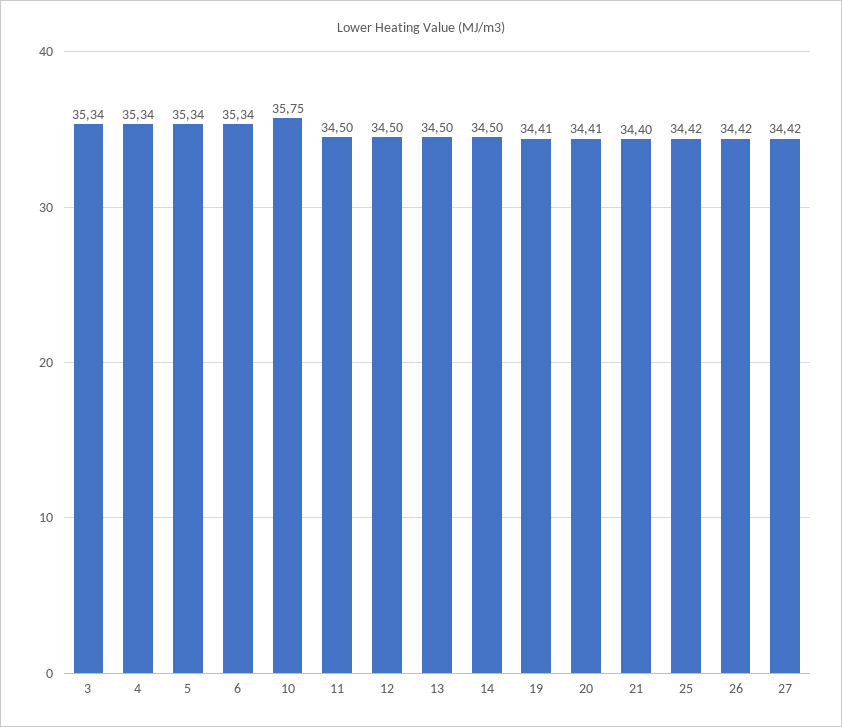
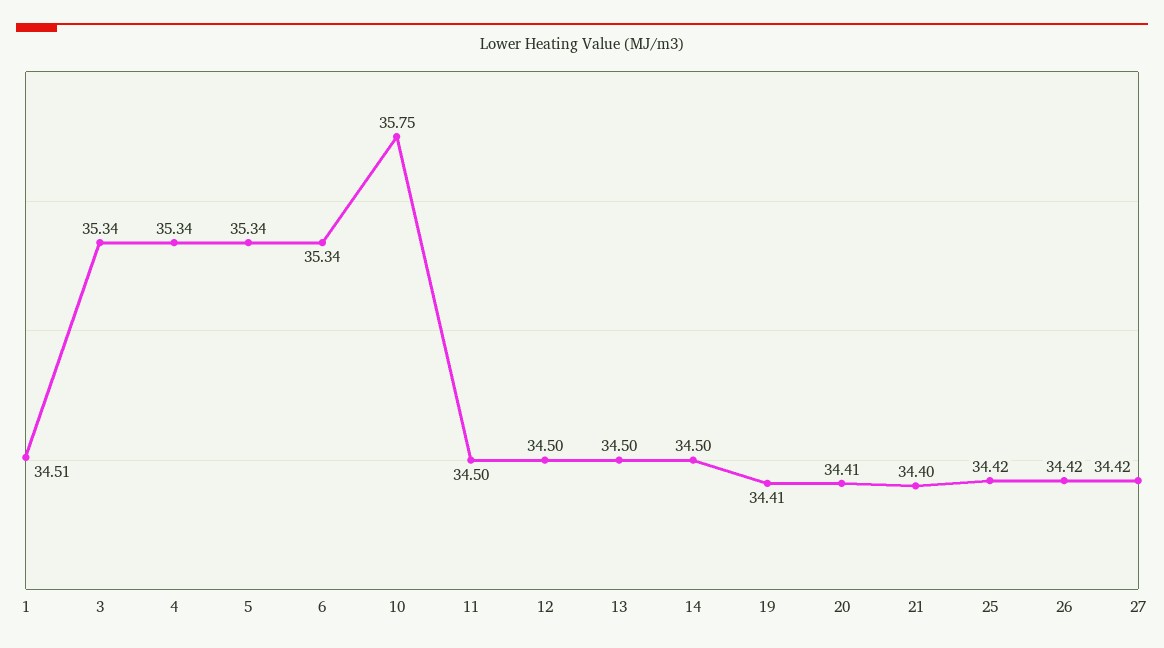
  {
    "3": 35.34,
    "4": 35.34,
    "5": 35.34,
    "6": 35.34,
    "10": 35.75,
    "11": 34.5,
    "12": 34.5,
    "13": 34.5,
    "14": 34.5,
    "19": 34.41,
    "20": 34.41,
    "21": 34.4,
    "25": 34.42,
    "26": 34.42,
-   "27": 34.42
+   "27": 34.42,
+   "1": 34.51
  }

